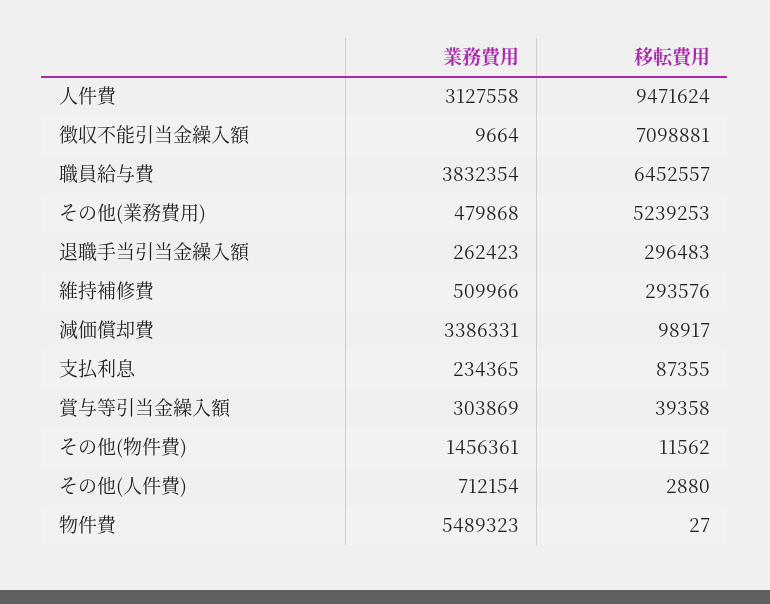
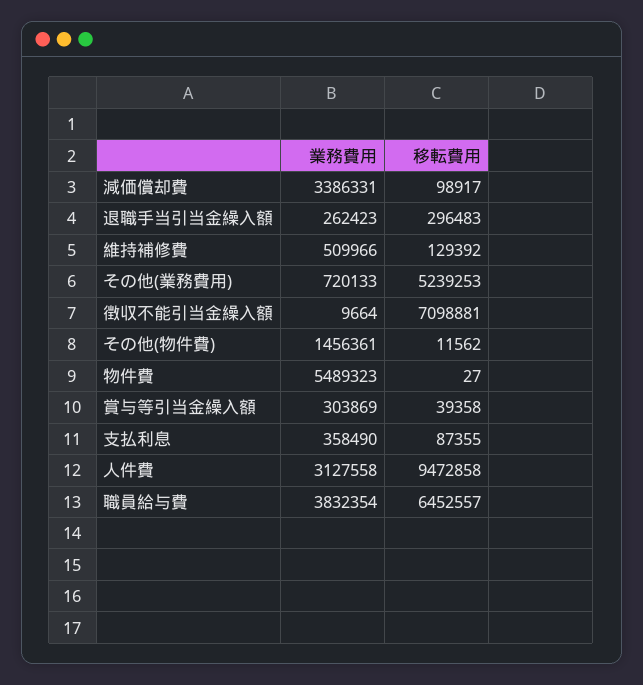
  {
    "業務費用": {
      "人件費": 3127558,
      "徴収不能引当金繰入額": 9664,
      "職員給与費": 3832354,
-     "その他(業務費用)": 479868,
+     "その他(業務費用)": 720133,
      "退職手当引当金繰入額": 262423,
      "維持補修費": 509966,
      "減価償却費": 3386331,
-     "支払利息": 234365,
+     "支払利息": 358490,
      "賞与等引当金繰入額": 303869,
      "その他(物件費)": 1456361,
-     "その他(人件費)": 712154,
      "物件費": 5489323
    },
    "移転費用": {
-     "人件費": 9471624,
+     "人件費": 9472858,
      "徴収不能引当金繰入額": 7098881,
      "職員給与費": 6452557,
      "その他(業務費用)": 5239253,
      "退職手当引当金繰入額": 296483,
-     "維持補修費": 293576,
+     "維持補修費": 129392,
      "減価償却費": 98917,
      "支払利息": 87355,
      "賞与等引当金繰入額": 39358,
      "その他(物件費)": 11562,
-     "その他(人件費)": 2880,
      "物件費": 27
    }
  }

